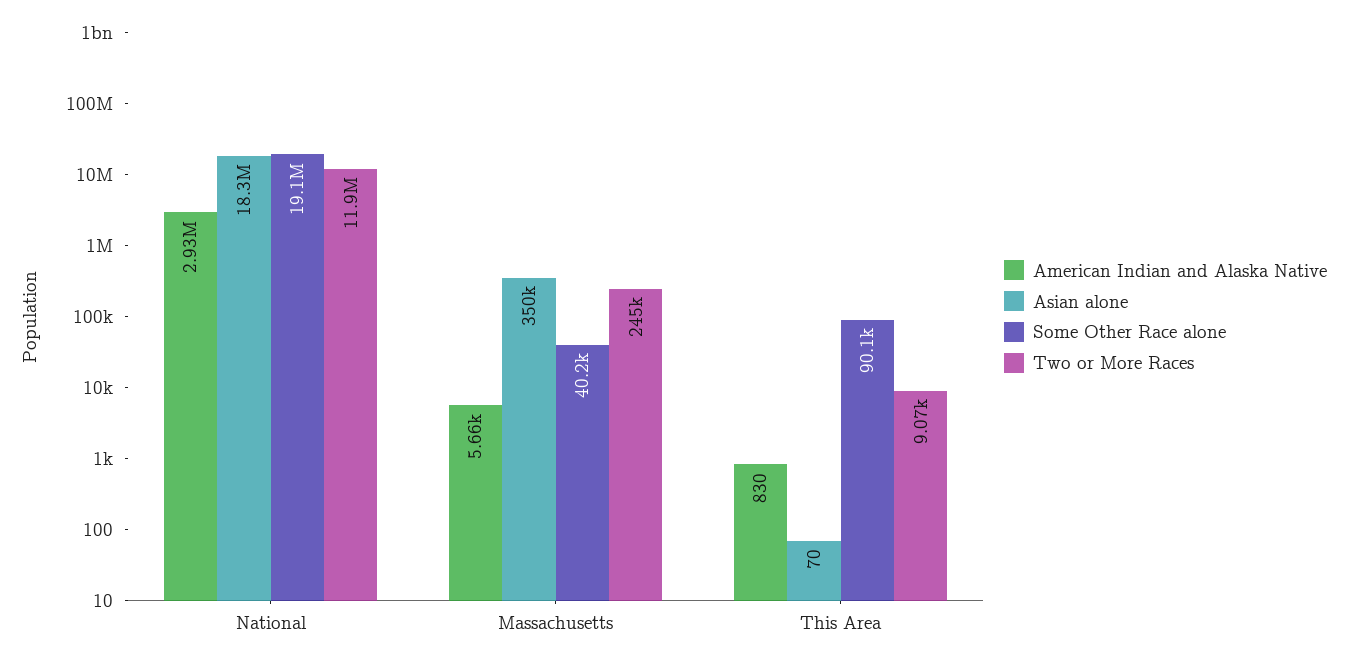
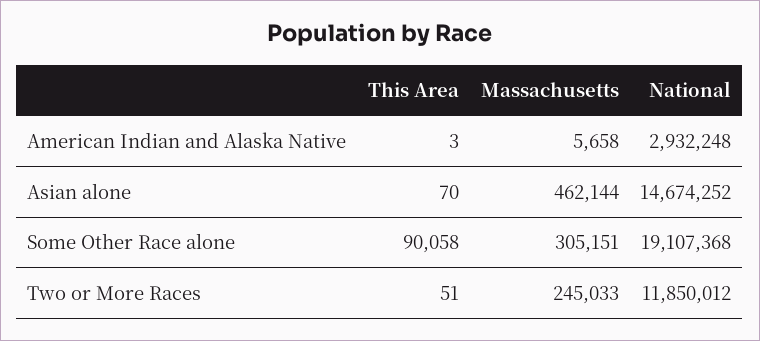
  {
    "American Indian and Alaska Native": {
      "National": 2932248,
      "Massachusetts": 5658,
-     "This Area": 830
+     "This Area": 3
    },
    "Asian alone": {
-     "National": 18300000,
+     "National": 14674252,
-     "Massachusetts": 350000,
+     "Massachusetts": 462144,
      "This Area": 70
    },
    "Some Other Race alone": {
      "National": 19107368,
-     "Massachusetts": 40200,
+     "Massachusetts": 305151,
      "This Area": 90058
    },
    "Two or More Races": {
      "National": 11850012,
      "Massachusetts": 245033,
-     "This Area": 9070
+     "This Area": 51
    }
  }

